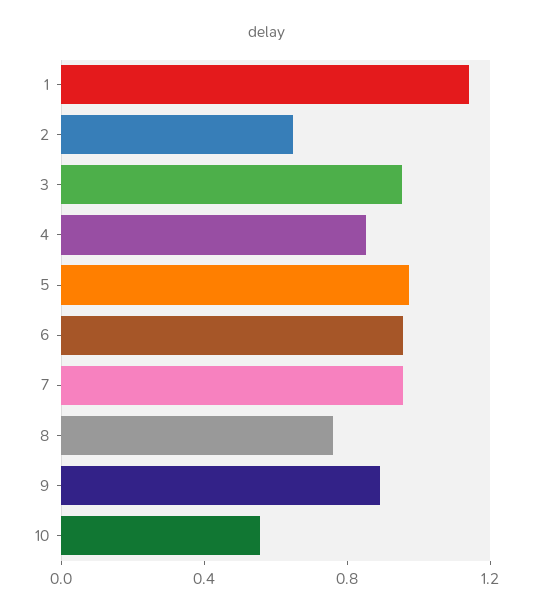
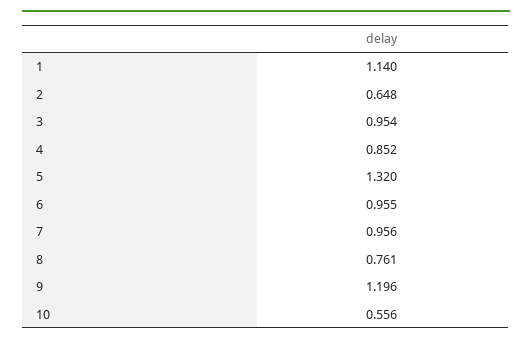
  {
    "1": 1.14,
    "2": 0.648,
    "3": 0.954,
    "4": 0.852,
-   "5": 1,
+   "5": 1.32,
    "6": 0.955,
    "7": 0.956,
    "8": 0.761,
-   "9": 0.9,
+   "9": 1.196,
    "10": 0.556
  }

